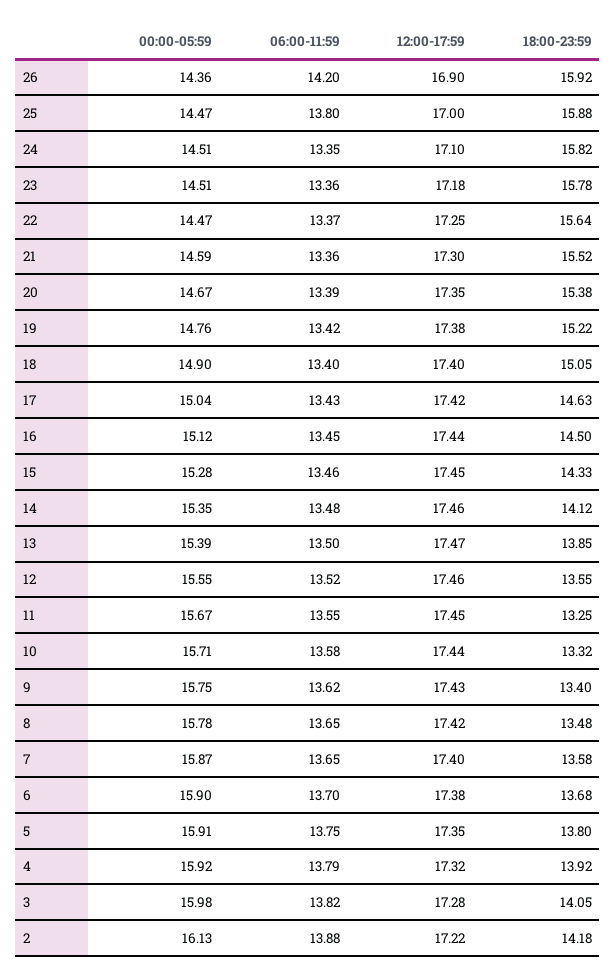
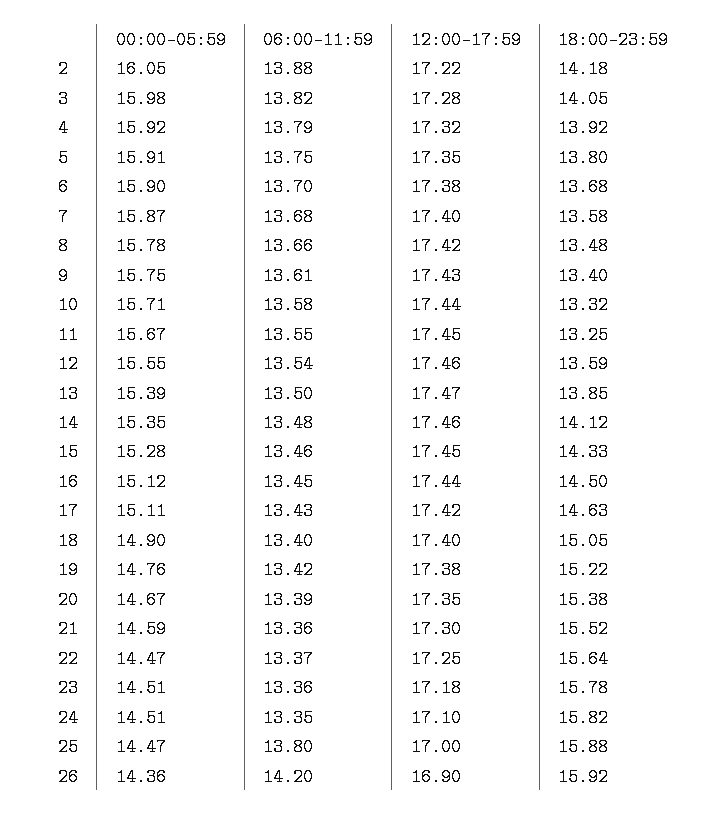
  {
    "00:00-05:59": {
      "26": 14.36,
      "25": 14.47,
      "24": 14.51,
      "23": 14.51,
      "22": 14.47,
      "21": 14.59,
      "20": 14.67,
      "19": 14.76,
      "18": 14.9,
-     "17": 15.04,
+     "17": 15.11,
      "16": 15.12,
      "15": 15.28,
      "14": 15.35,
      "13": 15.39,
      "12": 15.55,
      "11": 15.67,
      "10": 15.71,
      "9": 15.75,
      "8": 15.78,
      "7": 15.87,
      "6": 15.9,
      "5": 15.91,
      "4": 15.92,
      "3": 15.98,
-     "2": 16.13
+     "2": 16.05
    },
    "06:00-11:59": {
      "26": 14.2,
      "25": 13.8,
      "24": 13.35,
      "23": 13.36,
      "22": 13.37,
      "21": 13.36,
      "20": 13.39,
      "19": 13.42,
      "18": 13.4,
      "17": 13.43,
      "16": 13.45,
      "15": 13.46,
      "14": 13.48,
      "13": 13.5,
-     "12": 13.52,
+     "12": 13.54,
      "11": 13.55,
      "10": 13.58,
-     "9": 13.62,
+     "9": 13.61,
-     "8": 13.65,
+     "8": 13.66,
-     "7": 13.65,
+     "7": 13.68,
      "6": 13.7,
      "5": 13.75,
      "4": 13.79,
      "3": 13.82,
      "2": 13.88
    },
    "12:00-17:59": {
      "26": 16.9,
      "25": 17,
      "24": 17.1,
      "23": 17.18,
      "22": 17.25,
      "21": 17.3,
      "20": 17.35,
      "19": 17.38,
      "18": 17.4,
      "17": 17.42,
      "16": 17.44,
      "15": 17.45,
      "14": 17.46,
      "13": 17.47,
      "12": 17.46,
      "11": 17.45,
      "10": 17.44,
      "9": 17.43,
      "8": 17.42,
      "7": 17.4,
      "6": 17.38,
      "5": 17.35,
      "4": 17.32,
      "3": 17.28,
      "2": 17.22
    },
    "18:00-23:59": {
      "26": 15.92,
      "25": 15.88,
      "24": 15.82,
      "23": 15.78,
      "22": 15.64,
      "21": 15.52,
      "20": 15.38,
      "19": 15.22,
      "18": 15.05,
      "17": 14.63,
      "16": 14.5,
      "15": 14.33,
      "14": 14.12,
      "13": 13.85,
-     "12": 13.55,
+     "12": 13.59,
      "11": 13.25,
      "10": 13.32,
      "9": 13.4,
      "8": 13.48,
      "7": 13.58,
      "6": 13.68,
      "5": 13.8,
      "4": 13.92,
      "3": 14.05,
      "2": 14.18
    }
  }

